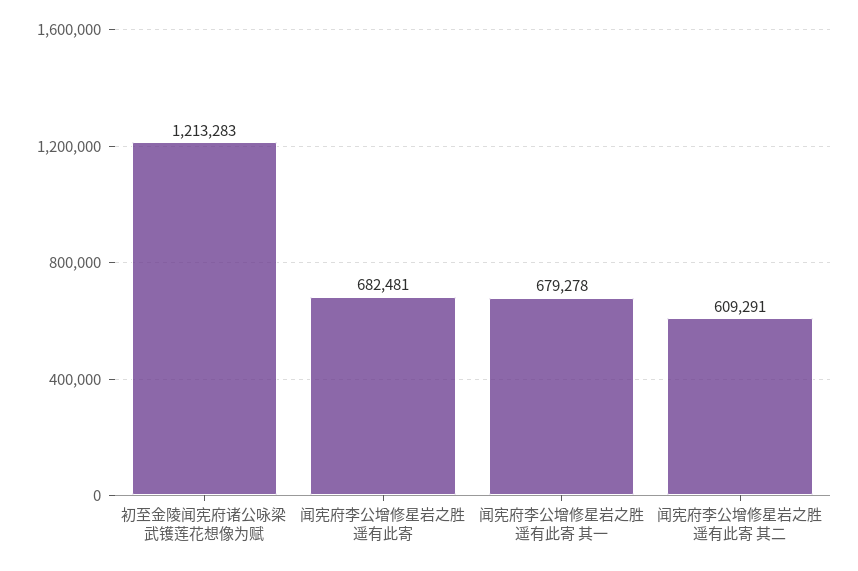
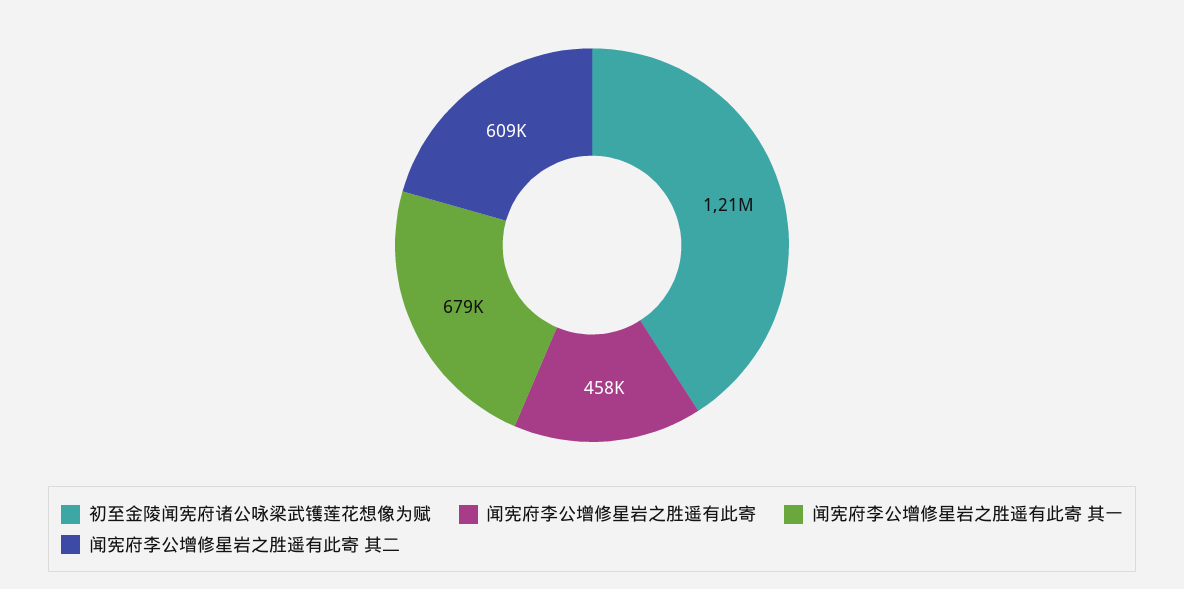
  {
    "初至金陵闻宪府诸公咏梁武镬莲花想像为赋": 1213283,
-   "闻宪府李公增修星岩之胜遥有此寄": 682481,
+   "闻宪府李公增修星岩之胜遥有此寄": 458000,
    "闻宪府李公增修星岩之胜遥有此寄 其一": 679278,
    "闻宪府李公增修星岩之胜遥有此寄 其二": 609291
  }

